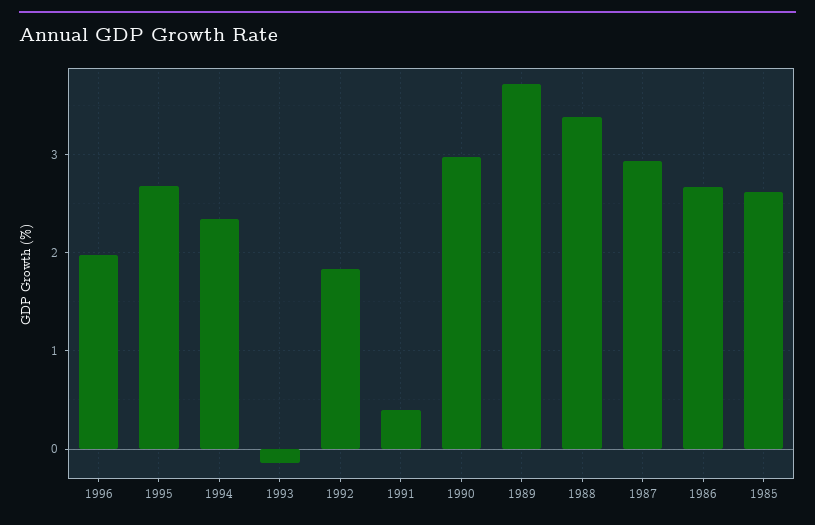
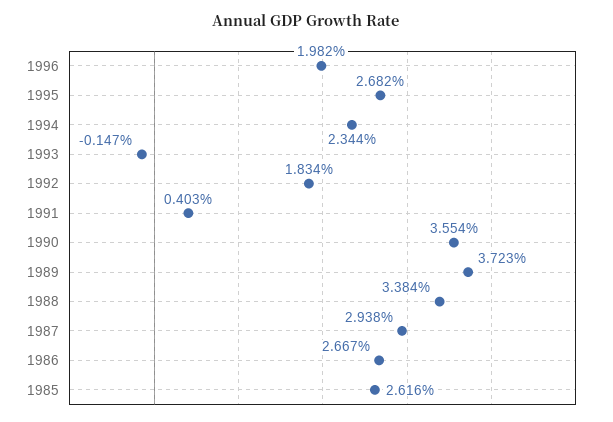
  {
    "1996": 1.982,
    "1995": 2.682,
    "1994": 2.344,
    "1993": -0.147,
    "1992": 1.834,
    "1991": 0.403,
-   "1990": 3,
+   "1990": 3.554,
    "1989": 3.723,
    "1988": 3.384,
    "1987": 2.938,
    "1986": 2.667,
    "1985": 2.616
  }

